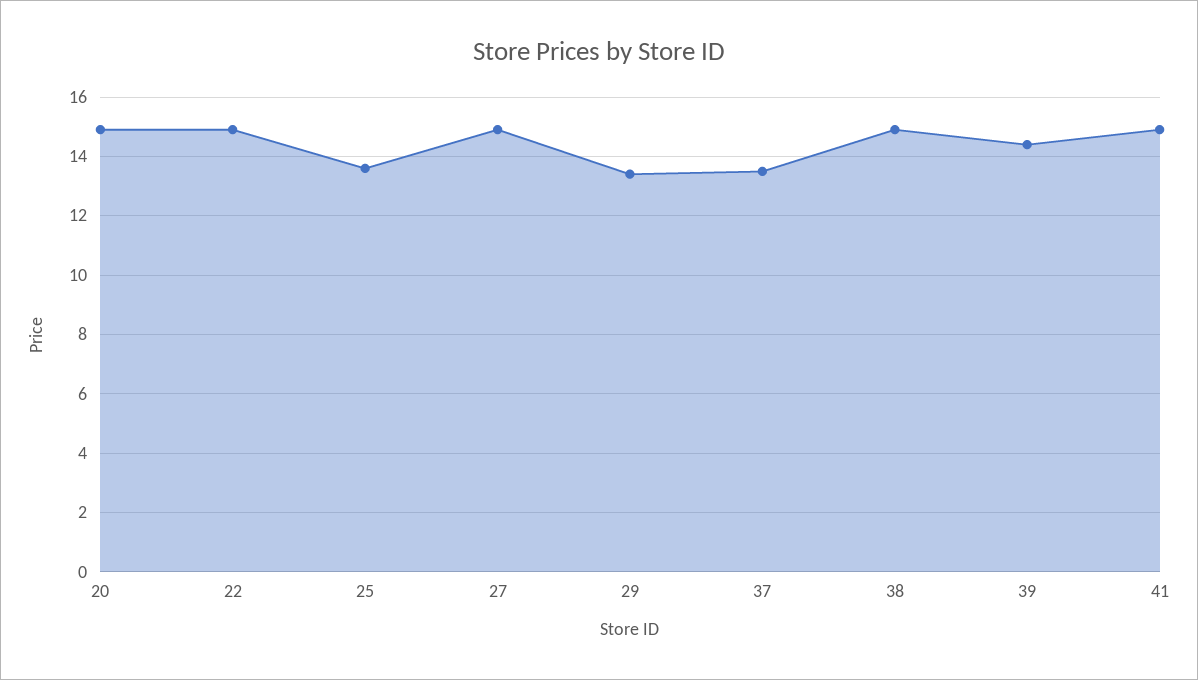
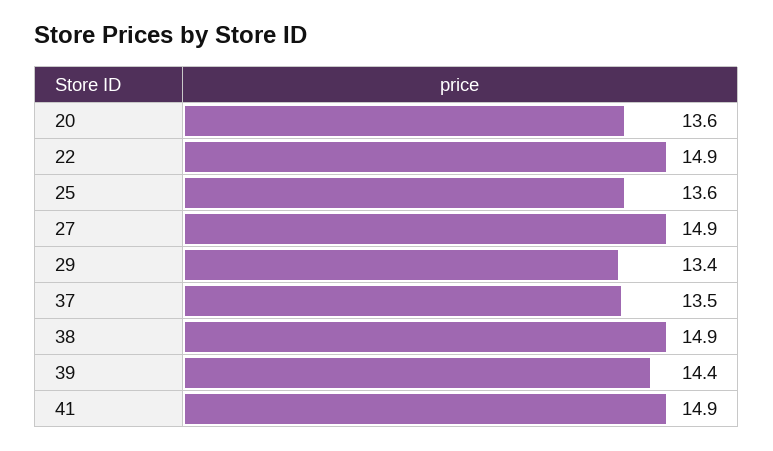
  {
-   "20": 15,
+   "20": 13.6,
    "22": 14.9,
    "25": 13.6,
    "27": 14.9,
    "29": 13.4,
    "37": 13.5,
    "38": 14.9,
    "39": 14.4,
    "41": 14.9
  }

